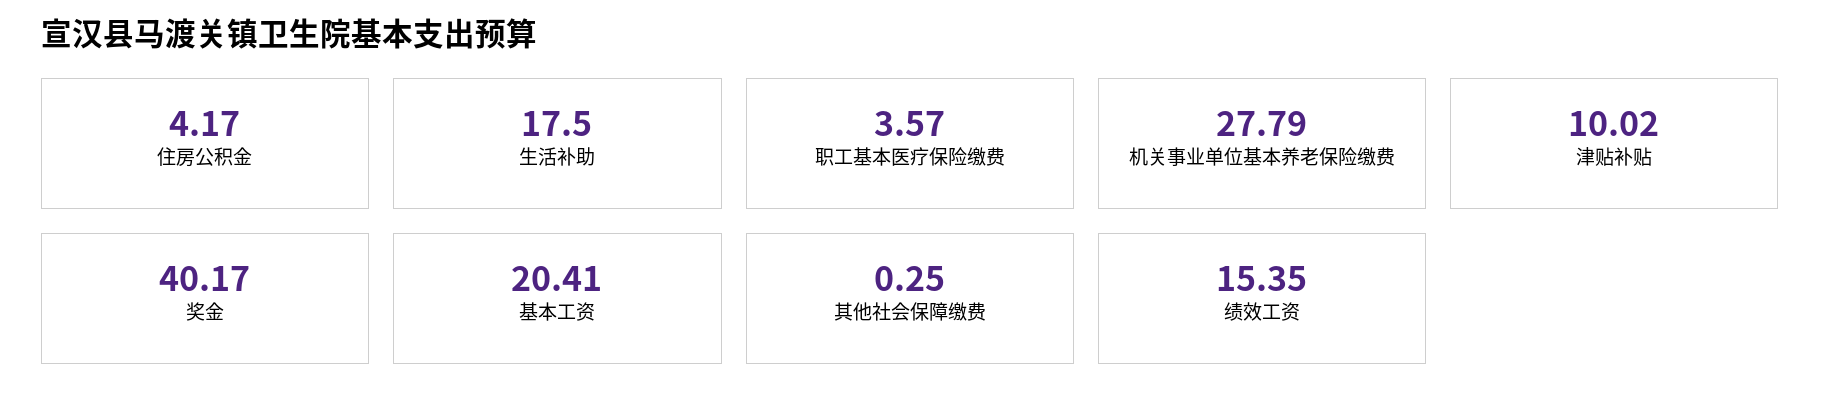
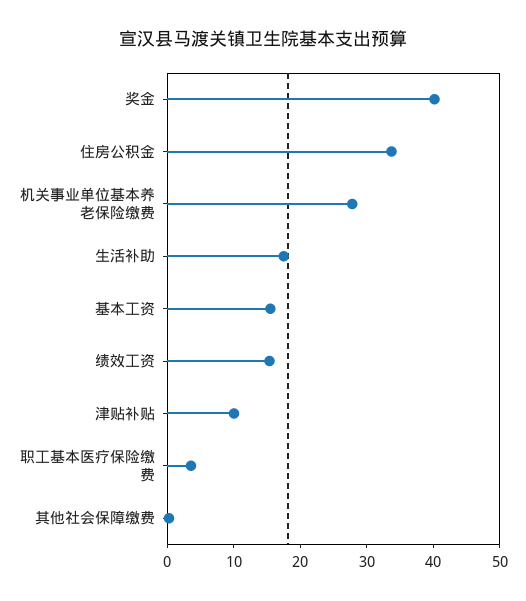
  {
-   "住房公积金": 4.17,
+   "住房公积金": 34,
    "生活补助": 17.5,
    "职工基本医疗保险缴费": 3.57,
    "机关事业单位基本养老保险缴费": 27.79,
    "津贴补贴": 10.02,
    "奖金": 40.17,
-   "基本工资": 20.41,
+   "基本工资": 16,
    "其他社会保障缴费": 0.25,
    "绩效工资": 15.35
  }

